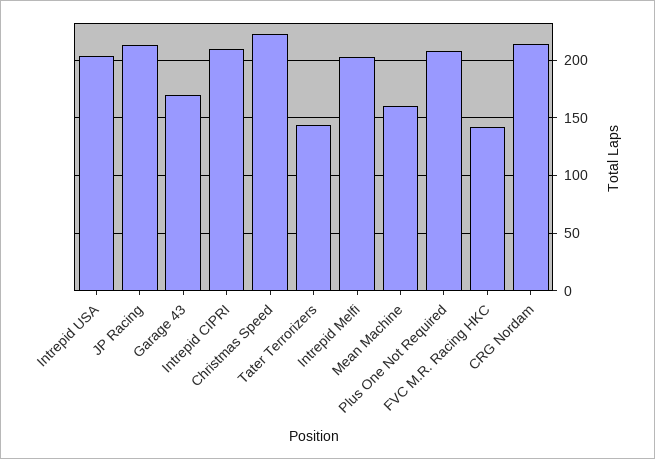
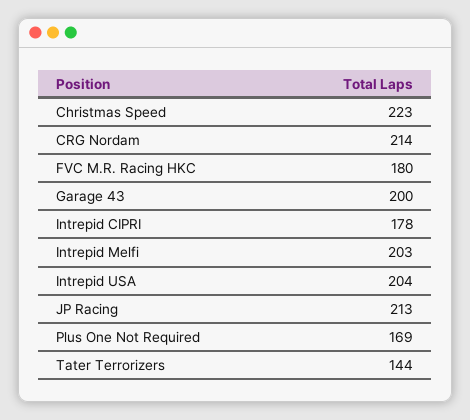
  {
    "Intrepid USA": 204,
    "JP Racing": 213,
-   "Garage 43": 170,
+   "Garage 43": 200,
-   "Intrepid CIPRI": 210,
+   "Intrepid CIPRI": 178,
    "Christmas Speed": 223,
    "Tater Terrorizers": 144,
    "Intrepid Melfi": 203,
-   "Mean Machine": 160,
-   "Plus One Not Required": 210,
+   "Plus One Not Required": 169,
-   "FVC M.R. Racing HKC": 140,
+   "FVC M.R. Racing HKC": 180,
    "CRG Nordam": 214
  }

